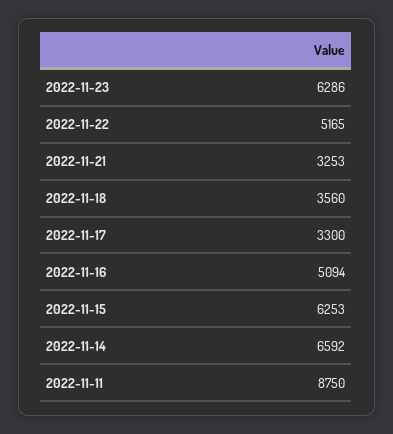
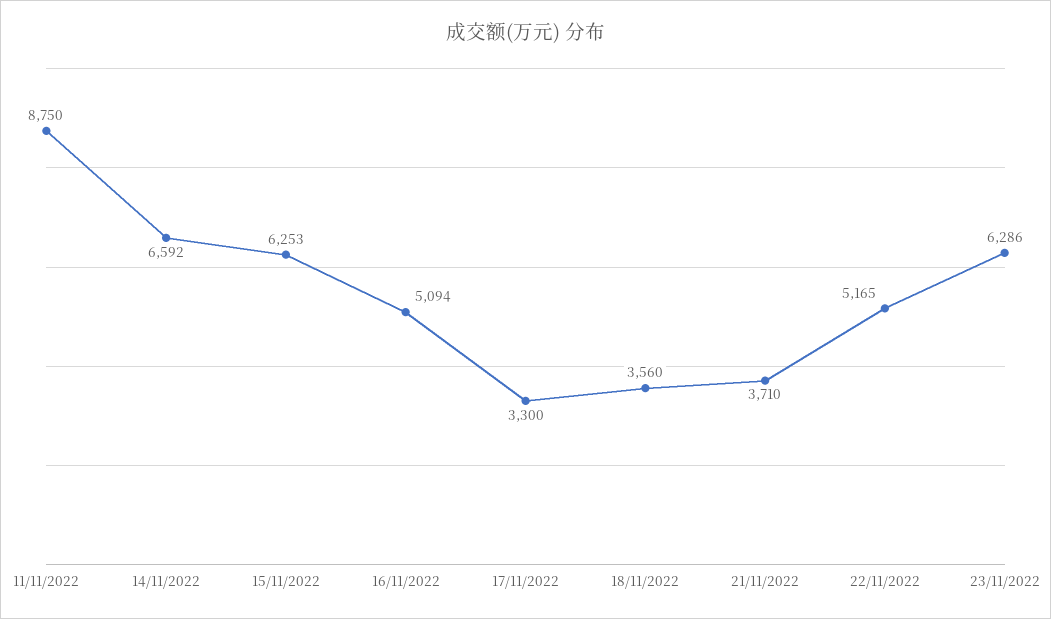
  {
    "2022-11-23": 6286,
    "2022-11-22": 5165,
-   "2022-11-21": 3253,
+   "2022-11-21": 3710,
    "2022-11-18": 3560,
    "2022-11-17": 3300,
    "2022-11-16": 5094,
    "2022-11-15": 6253,
    "2022-11-14": 6592,
    "2022-11-11": 8750
  }

